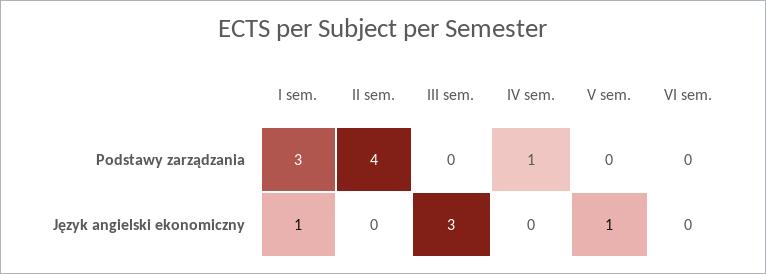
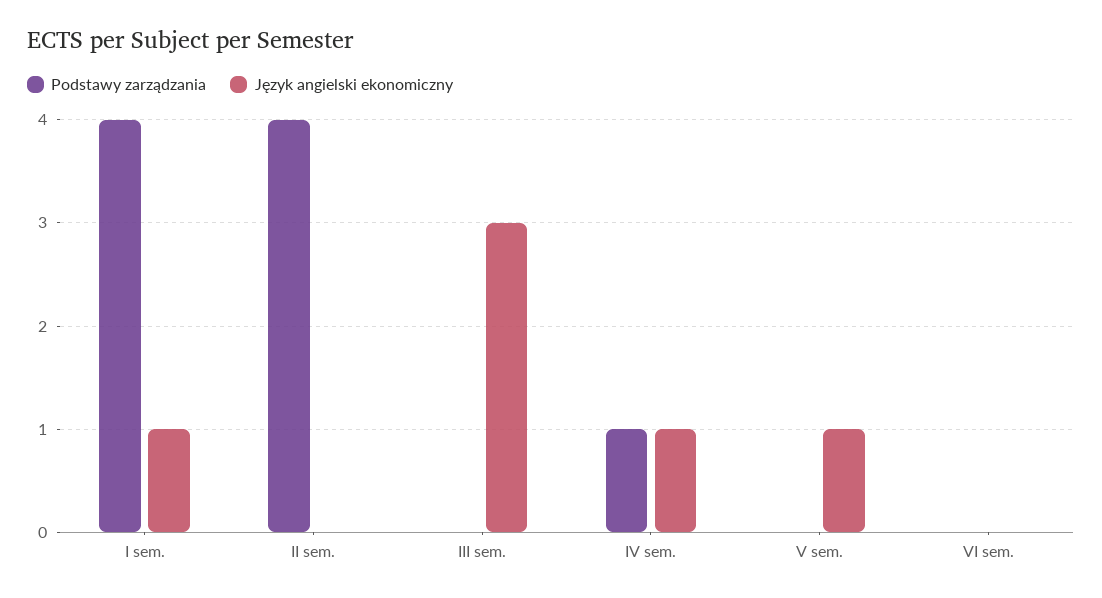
  {
    "Podstawy zarządzania": {
-     "I sem.": 3,
+     "I sem.": 4,
      "II sem.": 4,
      "III sem.": 0,
      "IV sem.": 1,
      "V sem.": 0,
      "VI sem.": 0
    },
    "Język angielski ekonomiczny": {
      "I sem.": 1,
      "II sem.": 0,
      "III sem.": 3,
-     "IV sem.": 0,
+     "IV sem.": 1,
      "V sem.": 1,
      "VI sem.": 0
    }
  }

